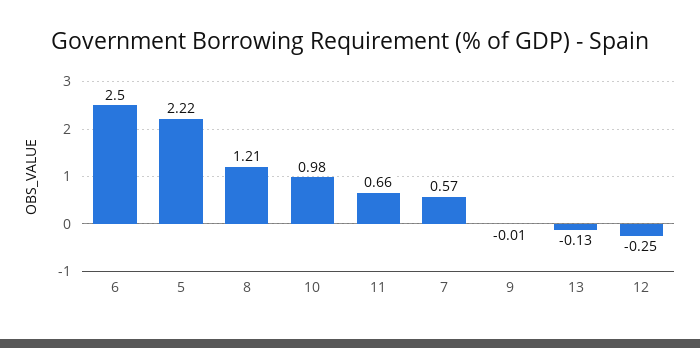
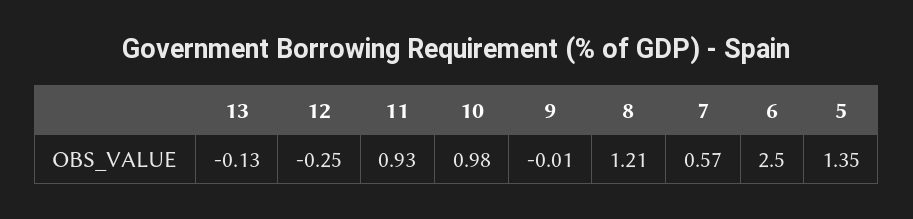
  {
    "6": 2.5,
-   "5": 2.22,
+   "5": 1.35,
    "8": 1.21,
    "10": 0.98,
-   "11": 0.66,
+   "11": 0.93,
    "7": 0.57,
    "9": -0.01,
    "13": -0.13,
    "12": -0.25
  }

